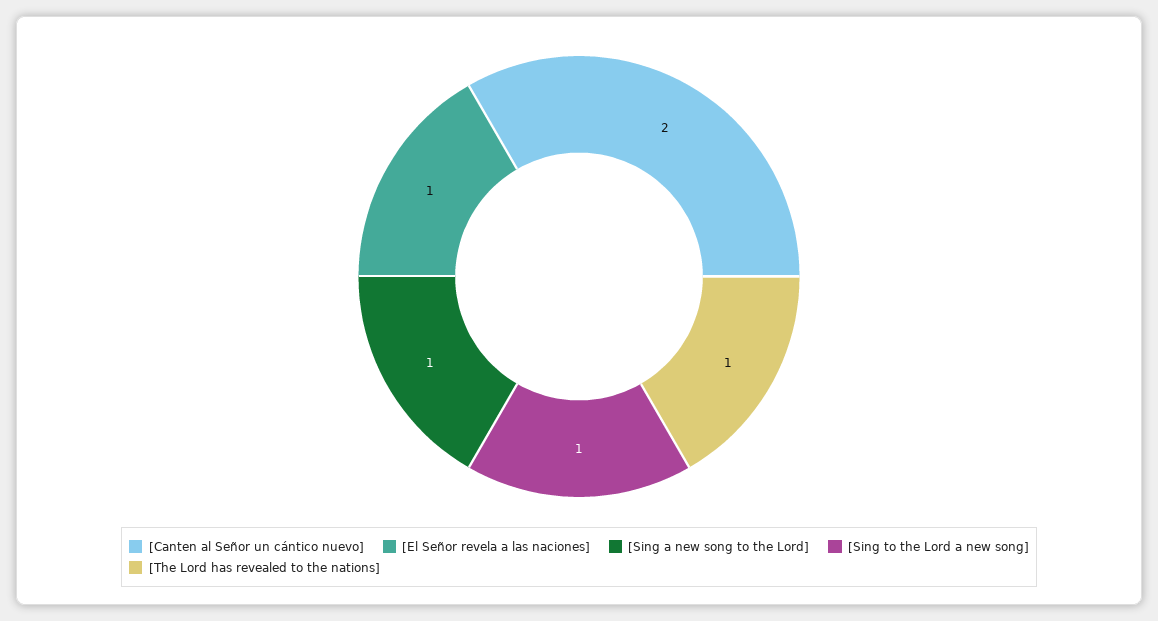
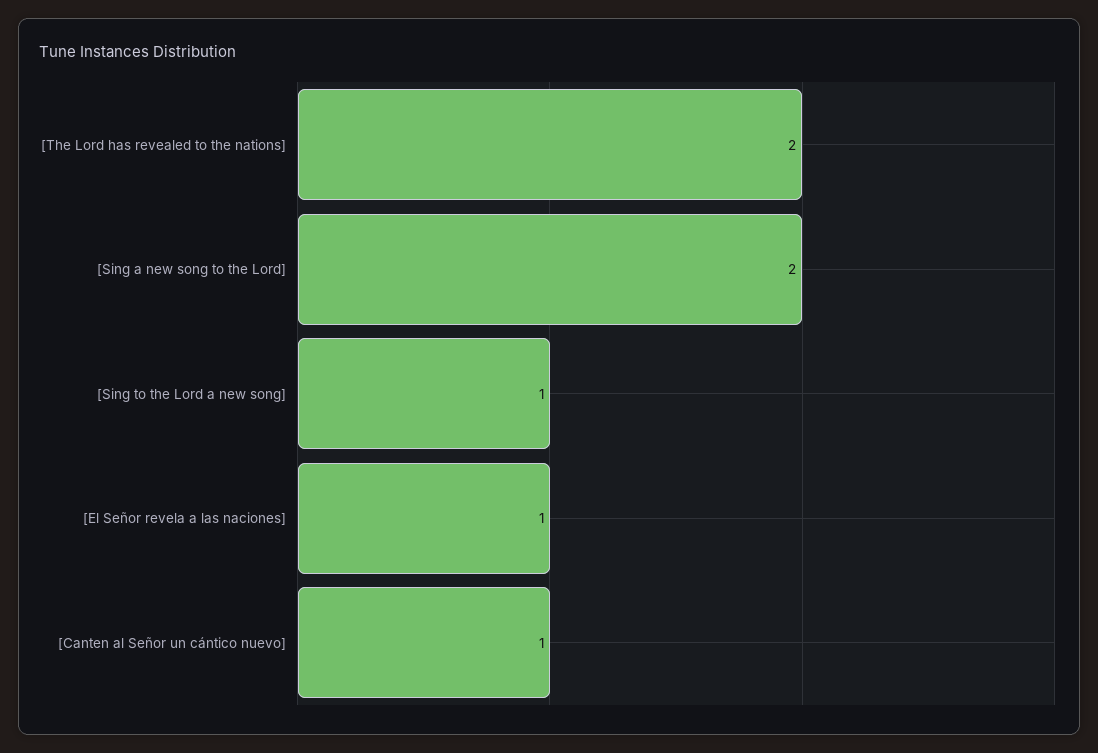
  {
-   "[Canten al Señor un cántico nuevo]": 2,
+   "[Canten al Señor un cántico nuevo]": 1,
    "[El Señor revela a las naciones]": 1,
-   "[Sing a new song to the Lord]": 1,
+   "[Sing a new song to the Lord]": 2,
    "[Sing to the Lord a new song]": 1,
-   "[The Lord has revealed to the nations]": 1
+   "[The Lord has revealed to the nations]": 2
  }

